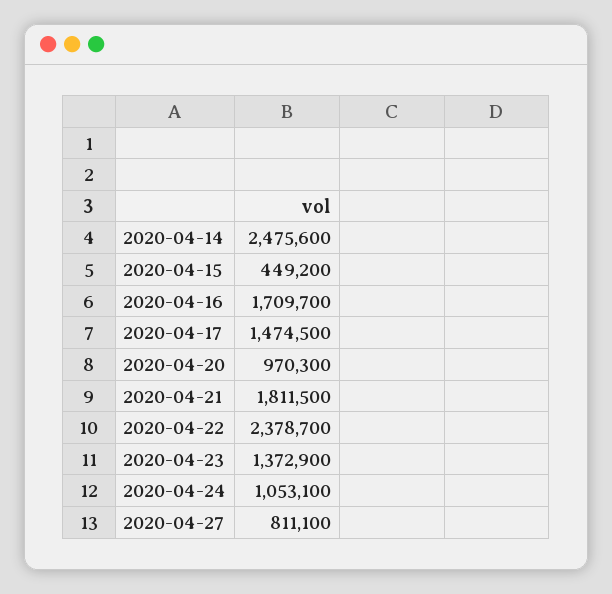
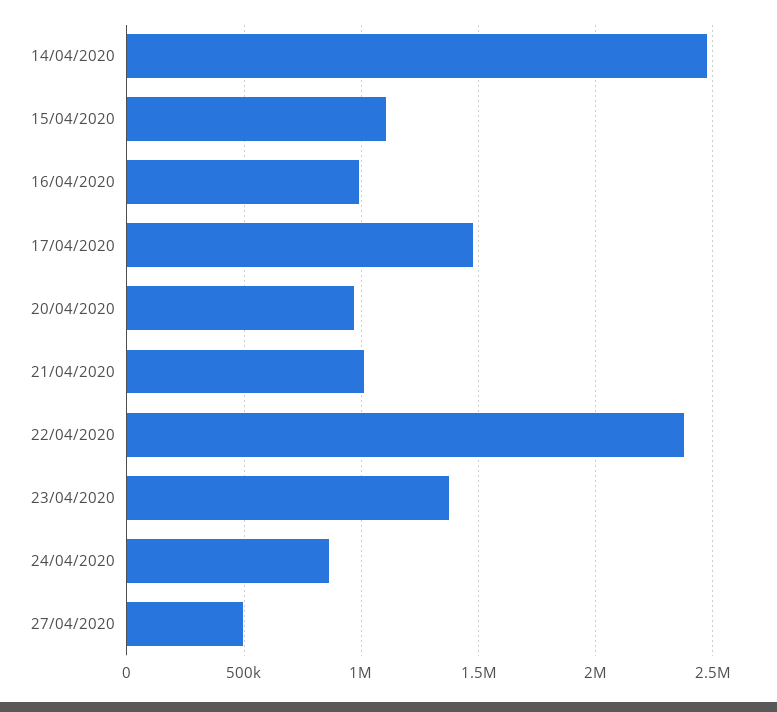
  {
    "2020-04-14": 2475600,
-   "2020-04-15": 449200,
+   "2020-04-15": 1100000,
-   "2020-04-16": 1709700,
+   "2020-04-16": 1000000,
    "2020-04-17": 1474500,
    "2020-04-20": 970300,
-   "2020-04-21": 1811500,
+   "2020-04-21": 1000000,
    "2020-04-22": 2378700,
    "2020-04-23": 1372900,
-   "2020-04-24": 1053100,
+   "2020-04-24": 850000,
-   "2020-04-27": 811100
+   "2020-04-27": 500000
  }

